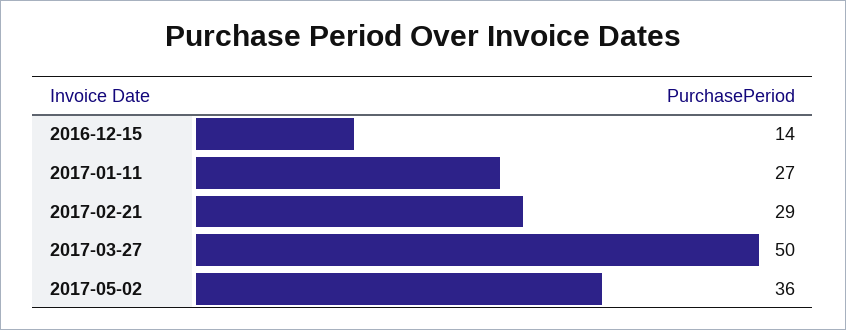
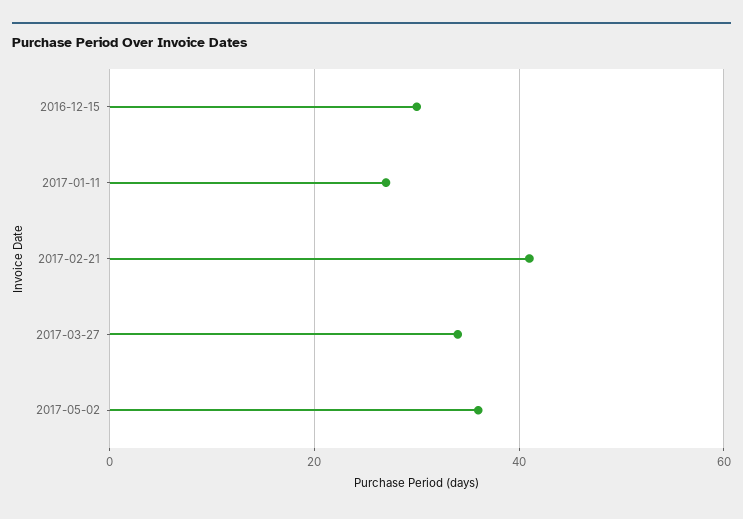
  {
-   "2016-12-15": 14,
+   "2016-12-15": 30,
    "2017-01-11": 27,
-   "2017-02-21": 29,
+   "2017-02-21": 40,
-   "2017-03-27": 50,
+   "2017-03-27": 35,
    "2017-05-02": 36
  }

